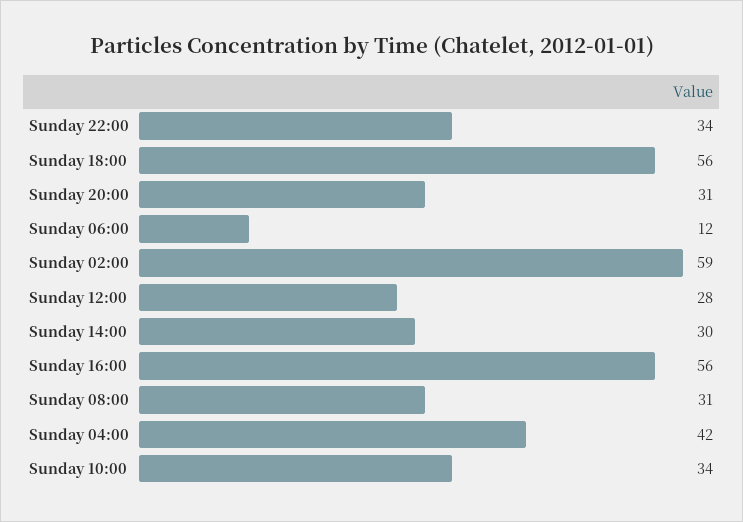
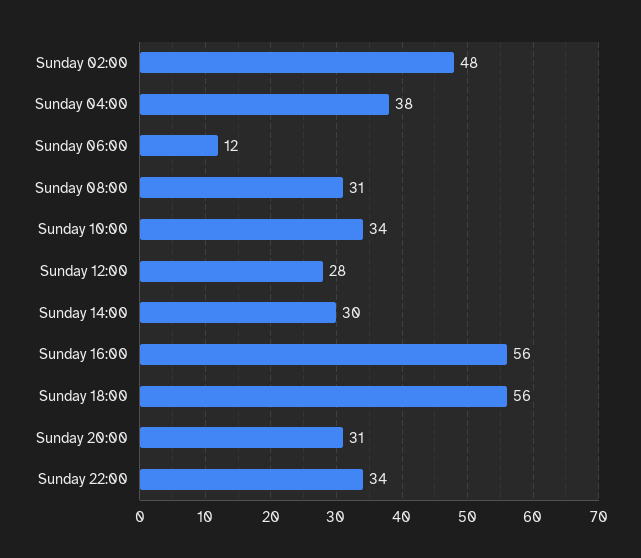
  {
    "Sunday 22:00": 34,
    "Sunday 18:00": 56,
    "Sunday 20:00": 31,
    "Sunday 06:00": 12,
-   "Sunday 02:00": 59,
+   "Sunday 02:00": 48,
    "Sunday 12:00": 28,
    "Sunday 14:00": 30,
    "Sunday 16:00": 56,
    "Sunday 08:00": 31,
-   "Sunday 04:00": 42,
+   "Sunday 04:00": 38,
    "Sunday 10:00": 34
  }

